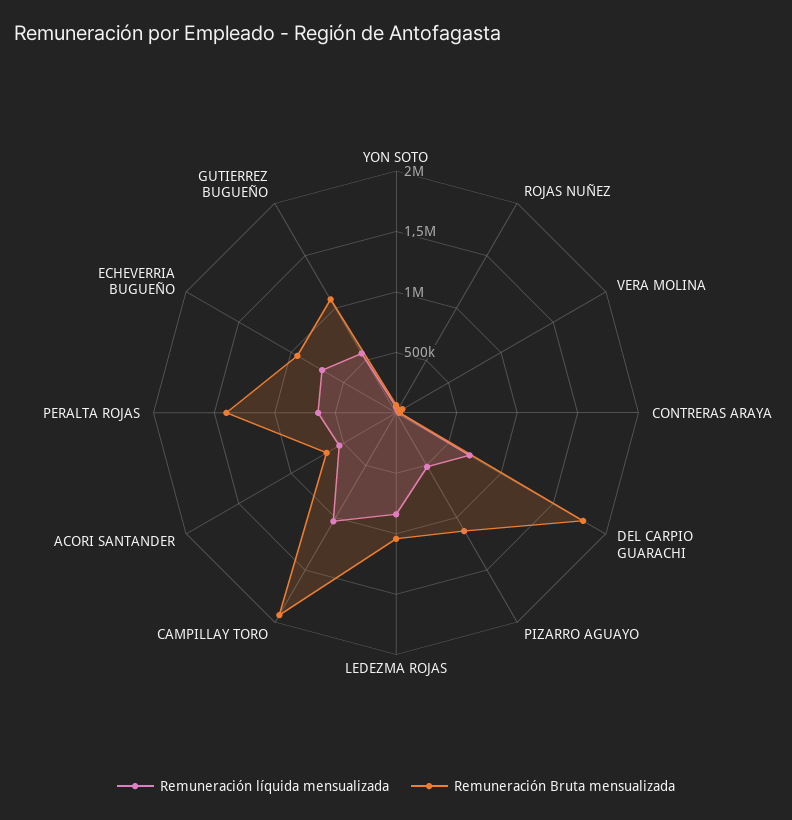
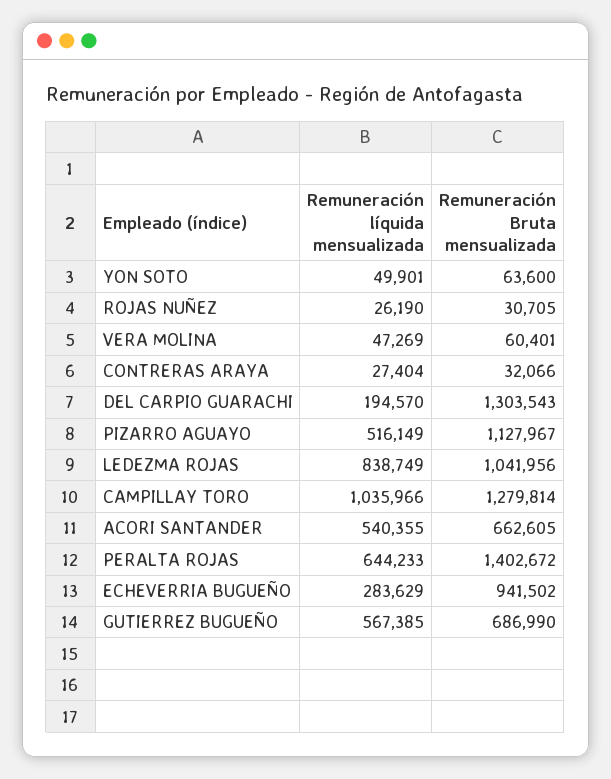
  {
    "Remuneración líquida mensualizada": {
      "YON SOTO": 49901,
      "ROJAS NUÑEZ": 26190,
      "VERA MOLINA": 47269,
      "CONTRERAS ARAYA": 27404,
-     "DEL CARPIO GUARACHI": 700000,
+     "DEL CARPIO GUARACHI": 194570,
      "PIZARRO AGUAYO": 516149,
      "LEDEZMA ROJAS": 838749,
      "CAMPILLAY TORO": 1035966,
      "ACORI SANTANDER": 540355,
      "PERALTA ROJAS": 644233,
-     "ECHEVERRIA BUGUEÑO": 700000,
+     "ECHEVERRIA BUGUEÑO": 283629,
      "GUTIERREZ BUGUEÑO": 567385
    },
    "Remuneración Bruta mensualizada": {
      "YON SOTO": 63600,
      "ROJAS NUÑEZ": 30705,
      "VERA MOLINA": 60401,
      "CONTRERAS ARAYA": 32066,
-     "DEL CARPIO GUARACHI": 1800000,
+     "DEL CARPIO GUARACHI": 1303543,
      "PIZARRO AGUAYO": 1127967,
      "LEDEZMA ROJAS": 1041956,
-     "CAMPILLAY TORO": 1900000,
+     "CAMPILLAY TORO": 1279814,
      "ACORI SANTANDER": 662605,
      "PERALTA ROJAS": 1402672,
      "ECHEVERRIA BUGUEÑO": 941502,
-     "GUTIERREZ BUGUEÑO": 1100000
+     "GUTIERREZ BUGUEÑO": 686990
    }
  }

